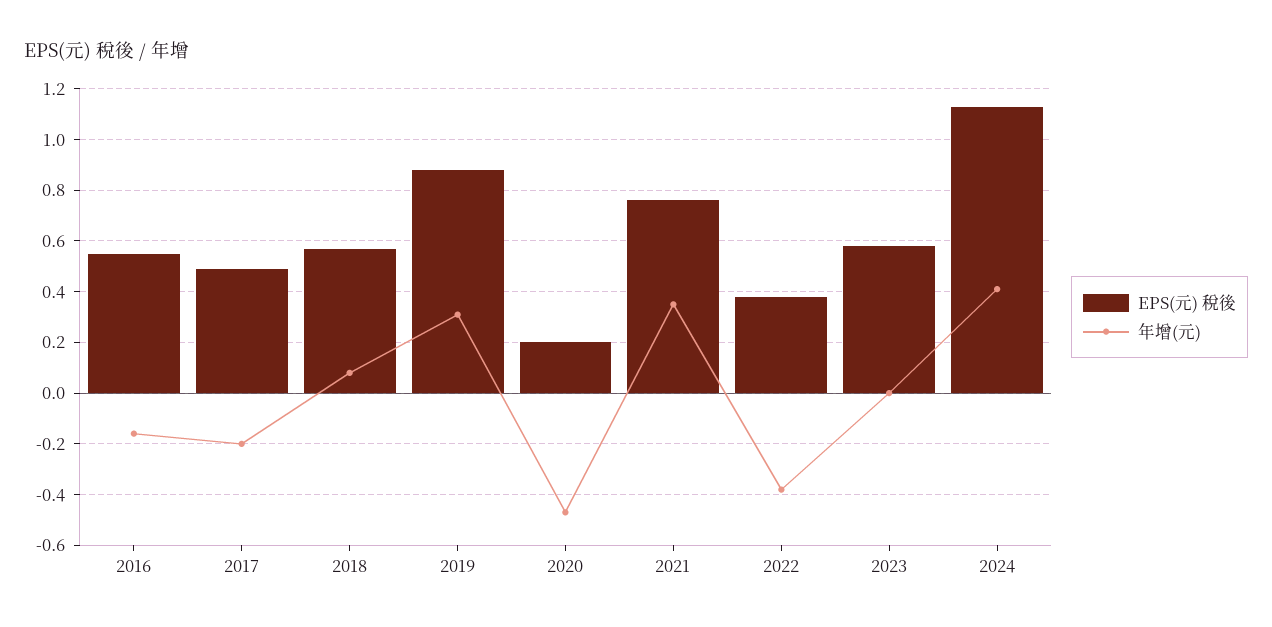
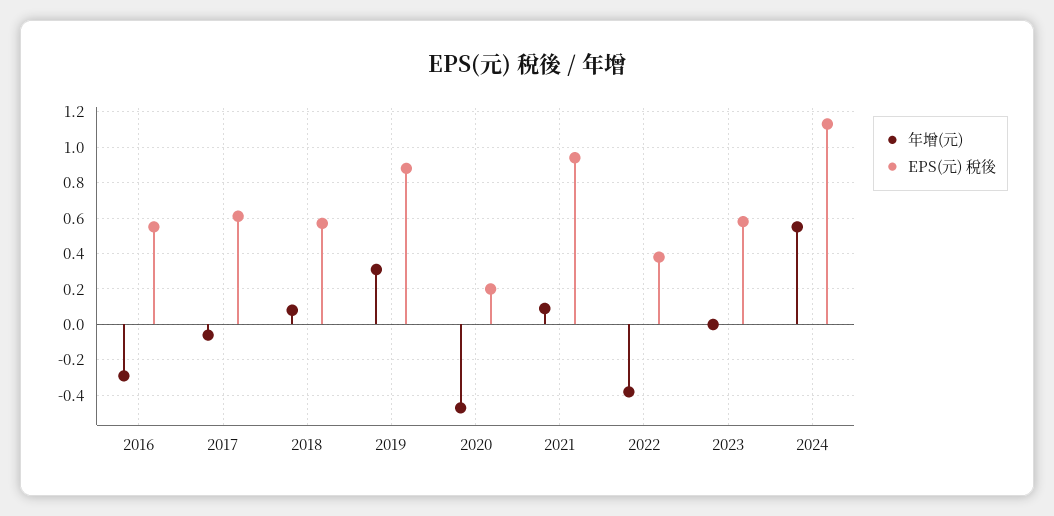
  {
    "EPS(元) 稅後": {
      "2016": 0.55,
-     "2017": 0.5,
+     "2017": 0.6,
      "2018": 0.55,
      "2019": 0.9,
      "2020": 0.2,
-     "2021": 0.75,
+     "2021": 0.95,
      "2022": 0.4,
      "2023": 0.6,
      "2024": 1.15
    },
    "年增(元)": {
-     "2016": -0.15,
+     "2016": -0.3,
-     "2017": -0.2,
+     "2017": -0.05,
      "2018": 0.1,
      "2019": 0.3,
      "2020": -0.45,
-     "2021": 0.35,
+     "2021": 0.1,
      "2022": -0.4,
      "2023": 0,
-     "2024": 0.4
+     "2024": 0.55
    }
  }

